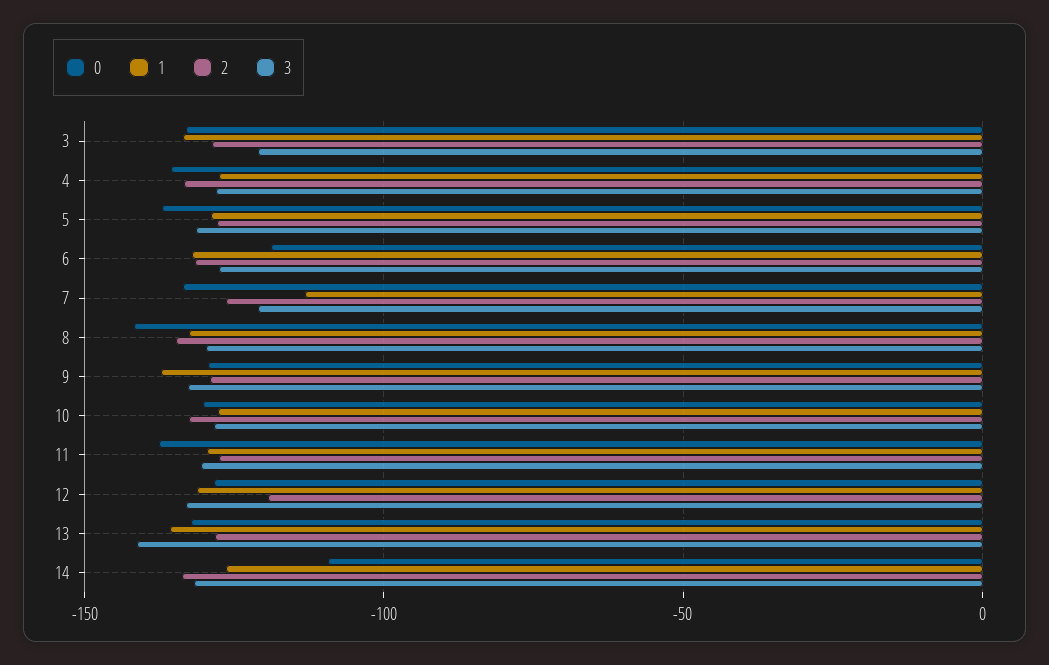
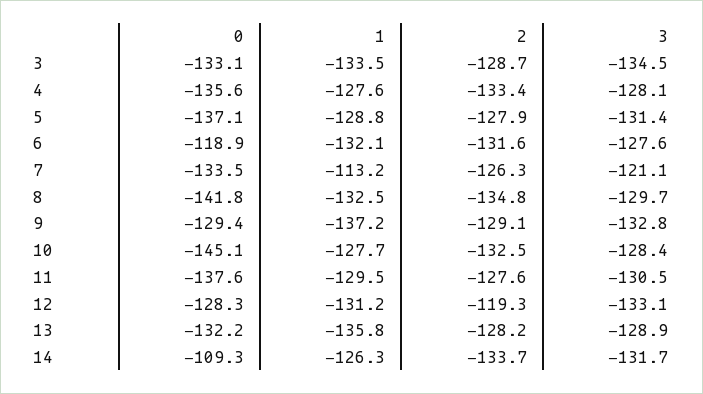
  {
    "0": {
      "3": -133.1,
      "4": -135.6,
      "5": -137.1,
      "6": -118.9,
      "7": -133.5,
      "8": -141.8,
      "9": -129.4,
-     "10": -130,
+     "10": -145.1,
      "11": -137.6,
      "12": -128.3,
      "13": -132.2,
      "14": -109.3
    },
    "1": {
      "3": -133.5,
      "4": -127.6,
      "5": -128.8,
      "6": -132.1,
      "7": -113.2,
      "8": -132.5,
      "9": -137.2,
      "10": -127.7,
      "11": -129.5,
      "12": -131.2,
      "13": -135.8,
      "14": -126.3
    },
    "2": {
      "3": -128.7,
      "4": -133.4,
      "5": -127.9,
      "6": -131.6,
      "7": -126.3,
      "8": -134.8,
      "9": -129.1,
      "10": -132.5,
      "11": -127.6,
      "12": -119.3,
      "13": -128.2,
      "14": -133.7
    },
    "3": {
-     "3": -120,
+     "3": -134.5,
      "4": -128.1,
      "5": -131.4,
      "6": -127.6,
      "7": -121.1,
      "8": -129.7,
      "9": -132.8,
      "10": -128.4,
      "11": -130.5,
      "12": -133.1,
-     "13": -140,
+     "13": -128.9,
      "14": -131.7
    }
  }

